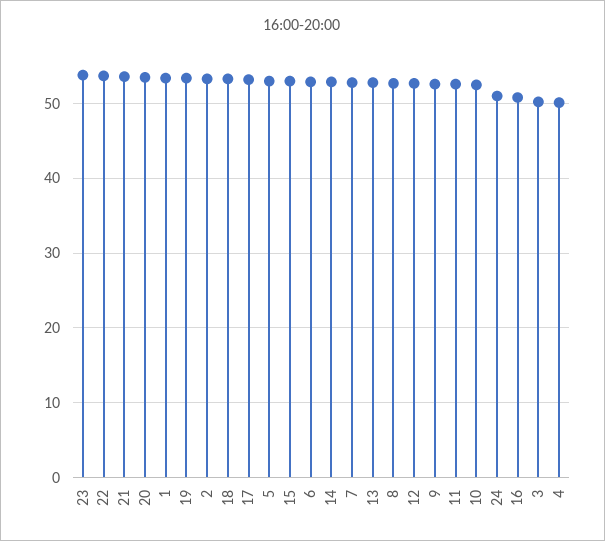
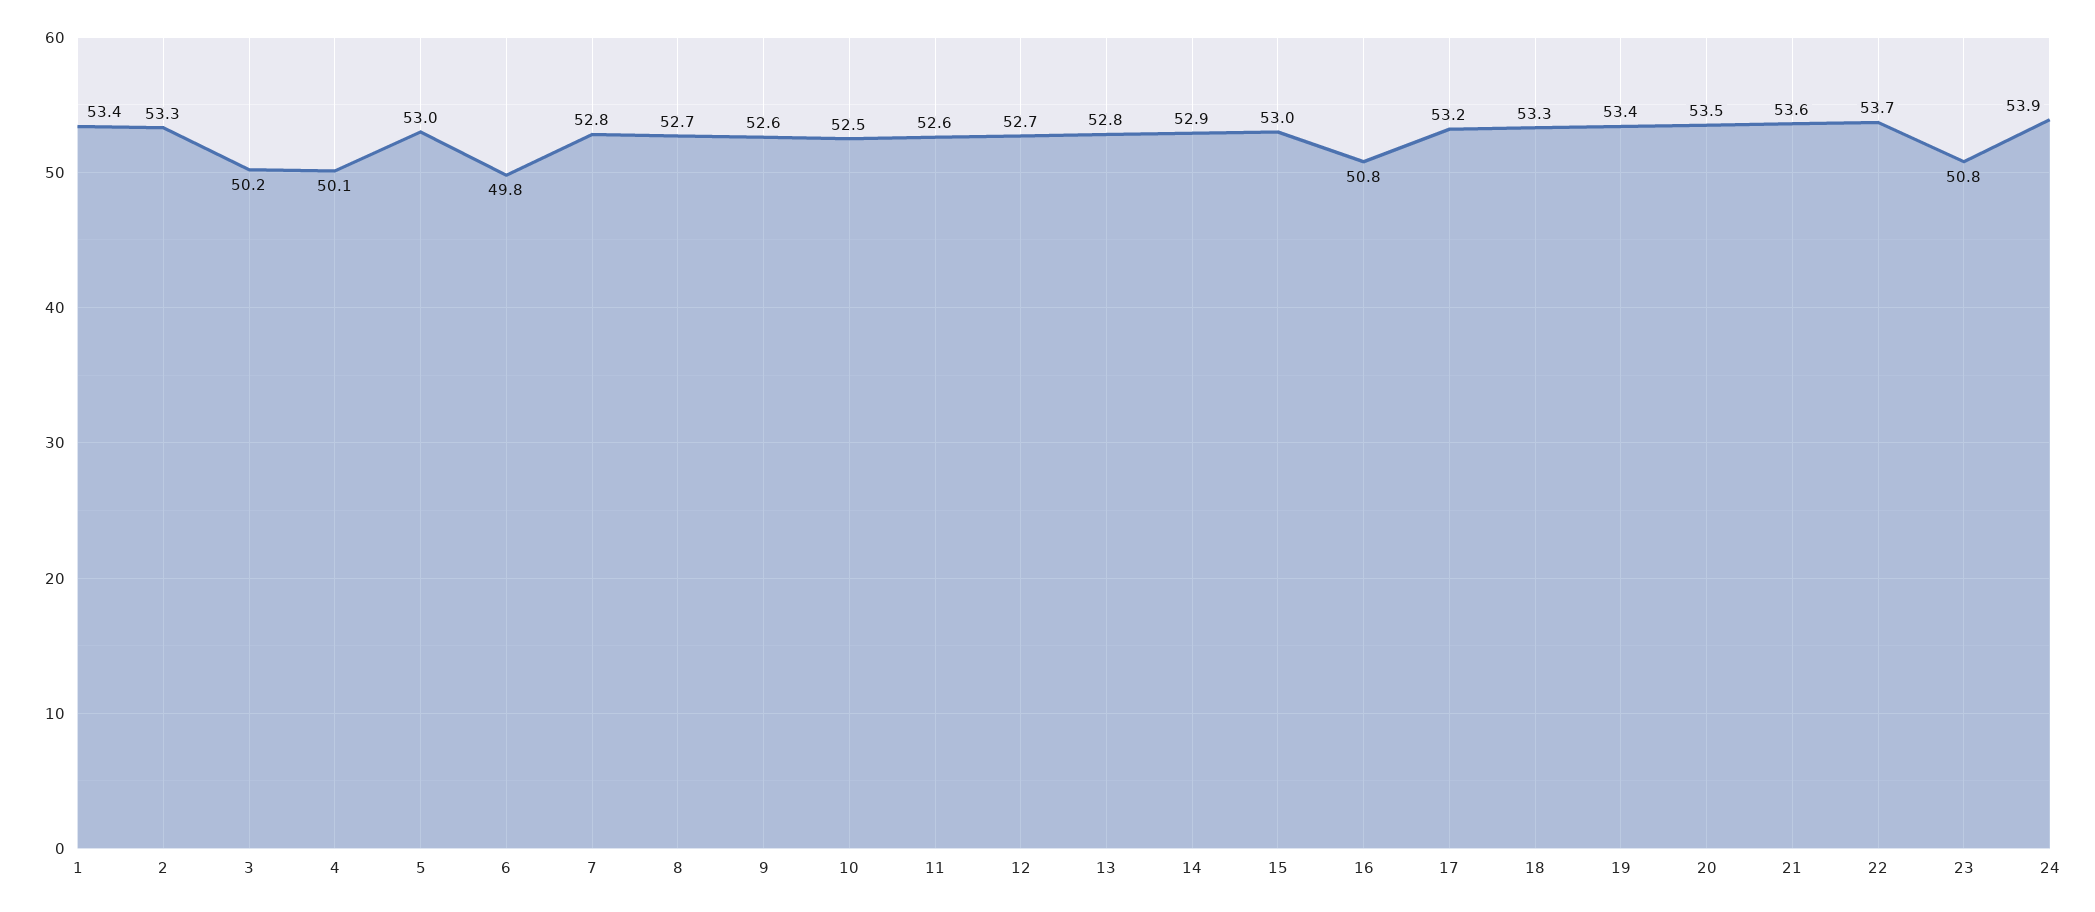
  {
-   "23": 54,
+   "23": 50.8,
    "22": 53.7,
    "21": 53.6,
    "20": 53.5,
    "1": 53.4,
    "19": 53.4,
    "2": 53.3,
    "18": 53.3,
    "17": 53.2,
    "5": 53,
    "15": 53,
-   "6": 53,
+   "6": 49.8,
    "14": 52.9,
    "7": 52.8,
    "13": 52.8,
    "8": 52.7,
    "12": 52.7,
    "9": 52.6,
    "11": 52.6,
    "10": 52.5,
-   "24": 51,
+   "24": 53.9,
    "16": 50.8,
    "3": 50.2,
    "4": 50.1
  }

